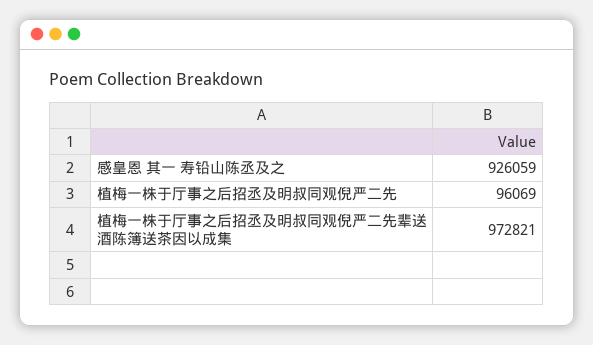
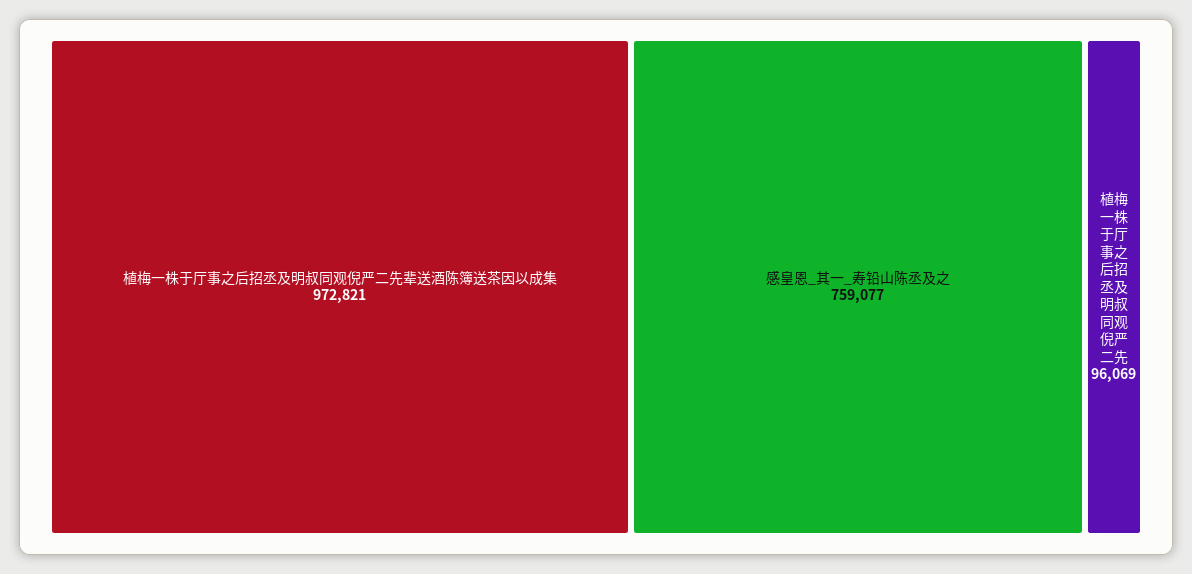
  {
-   "感皇恩 其一 寿铅山陈丞及之": 926059,
+   "感皇恩 其一 寿铅山陈丞及之": 759077,
    "植梅一株于厅事之后招丞及明叔同观倪严二先": 96069,
    "植梅一株于厅事之后招丞及明叔同观倪严二先辈送酒陈簿送茶因以成集": 972821
  }

